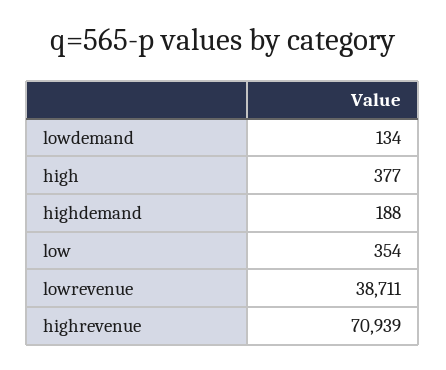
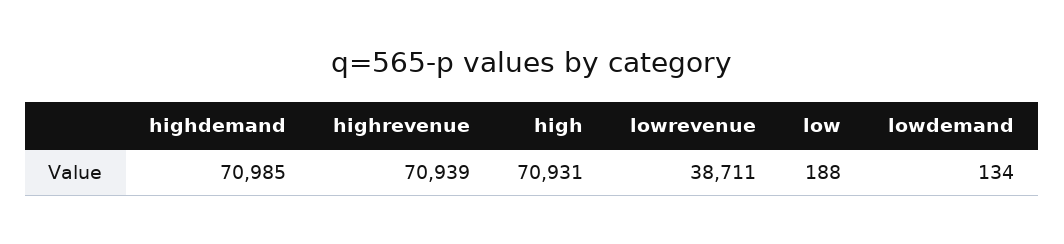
  {
    "lowdemand": 134,
-   "high": 377,
+   "high": 70931,
-   "highdemand": 188,
+   "highdemand": 70985,
-   "low": 354,
+   "low": 188,
    "lowrevenue": 38711,
    "highrevenue": 70939
  }

